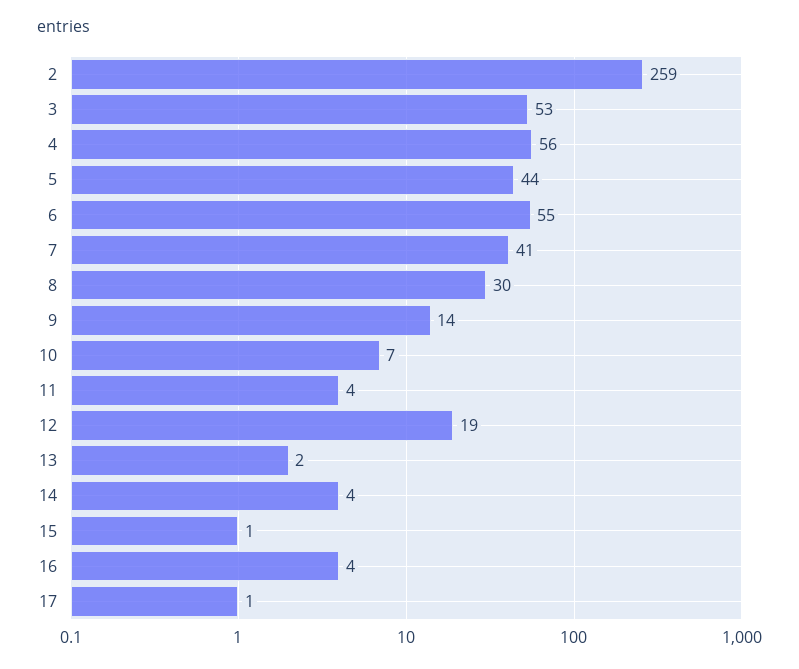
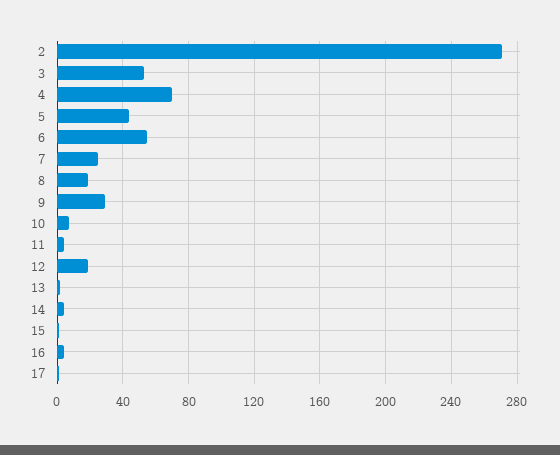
  {
-   "2": 259,
+   "2": 270,
    "3": 53,
-   "4": 56,
+   "4": 70,
    "5": 44,
    "6": 55,
-   "7": 41,
+   "7": 25,
-   "8": 30,
+   "8": 20,
-   "9": 14,
+   "9": 30,
    "10": 7,
    "11": 4,
    "12": 19,
    "13": 2,
    "14": 4,
    "15": 1,
    "16": 4,
    "17": 1
  }

